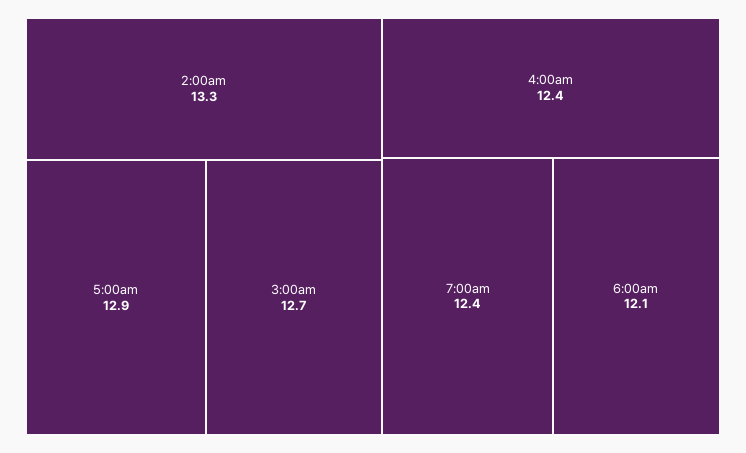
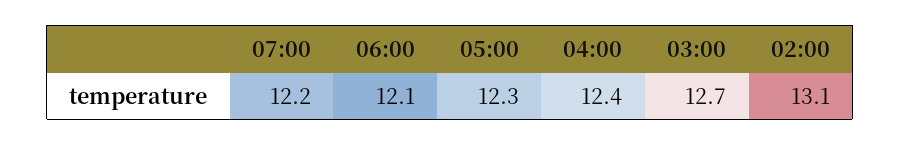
  {
-   "2:00am": 13.3,
+   "2:00am": 13.1,
-   "5:00am": 12.9,
+   "5:00am": 12.3,
    "3:00am": 12.7,
    "4:00am": 12.4,
-   "7:00am": 12.4,
+   "7:00am": 12.2,
    "6:00am": 12.1
  }

